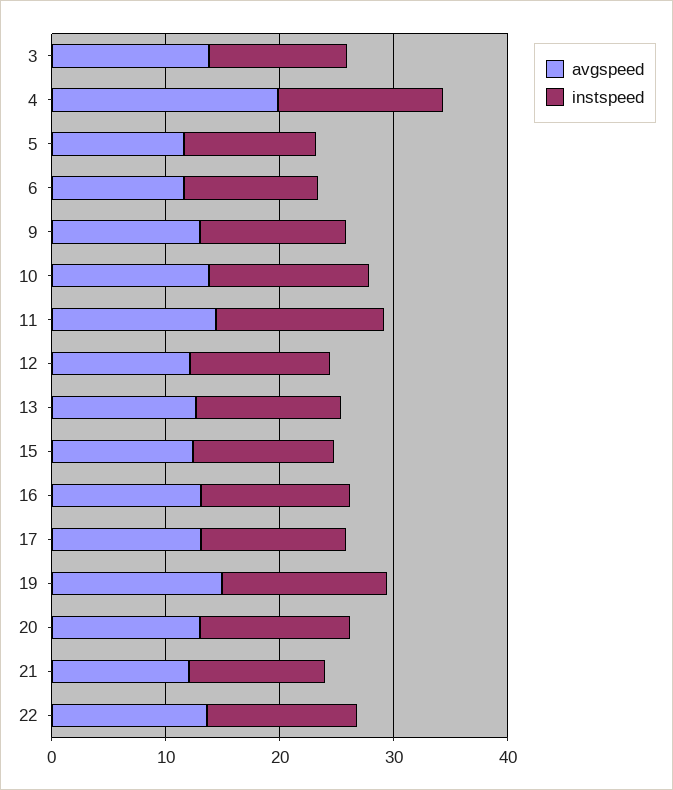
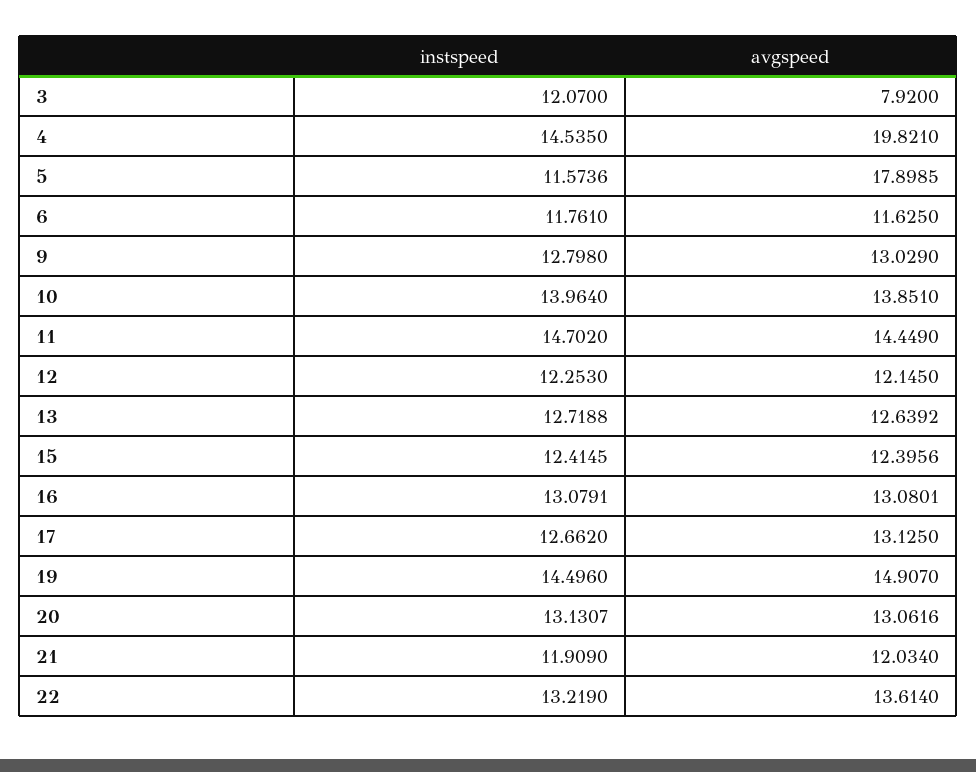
  {
    "avgspeed": {
-     "3": 14,
+     "3": 7.92,
      "4": 19.821,
-     "5": 12,
+     "5": 17.8985,
      "6": 11.625,
      "9": 13.029,
      "10": 13.851,
      "11": 14.449,
      "12": 12.145,
      "13": 12.6392,
      "15": 12.3956,
      "16": 13.0801,
      "17": 13.125,
      "19": 14.907,
      "20": 13.0616,
      "21": 12.034,
      "22": 13.614
    },
    "instspeed": {
      "3": 12.07,
      "4": 14.535,
      "5": 11.5736,
      "6": 11.761,
      "9": 12.798,
      "10": 13.964,
      "11": 14.702,
      "12": 12.253,
      "13": 12.7188,
      "15": 12.4145,
      "16": 13.0791,
      "17": 12.662,
      "19": 14.496,
      "20": 13.1307,
      "21": 11.909,
      "22": 13.219
    }
  }

